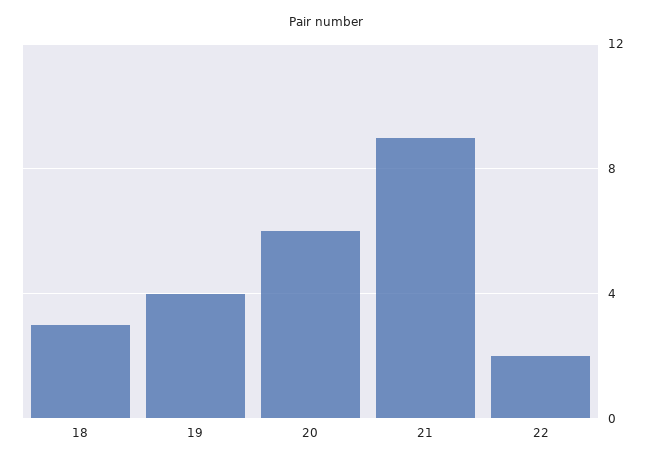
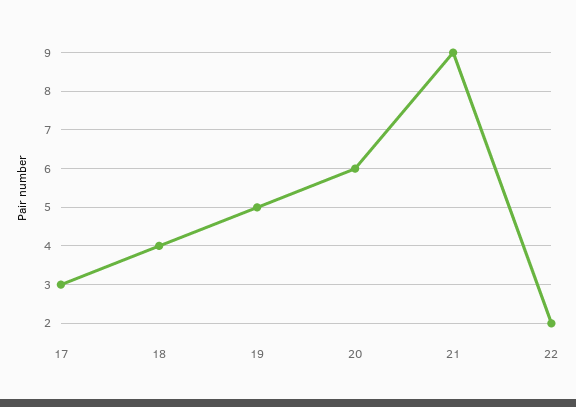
  {
-   "18": 3,
+   "18": 4,
-   "19": 4,
+   "19": 5,
    "20": 6,
    "21": 9,
-   "22": 2
+   "22": 2,
+   "17": 3
  }

